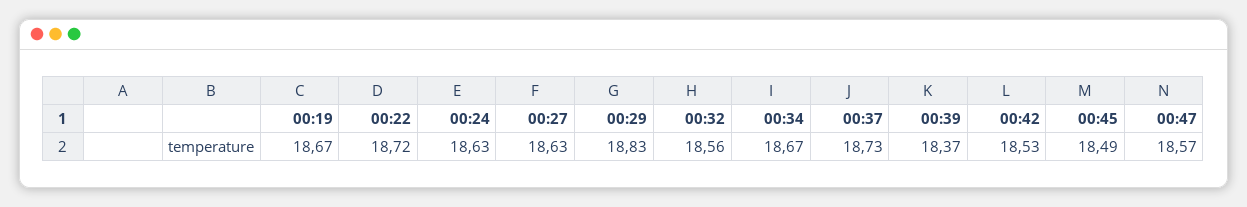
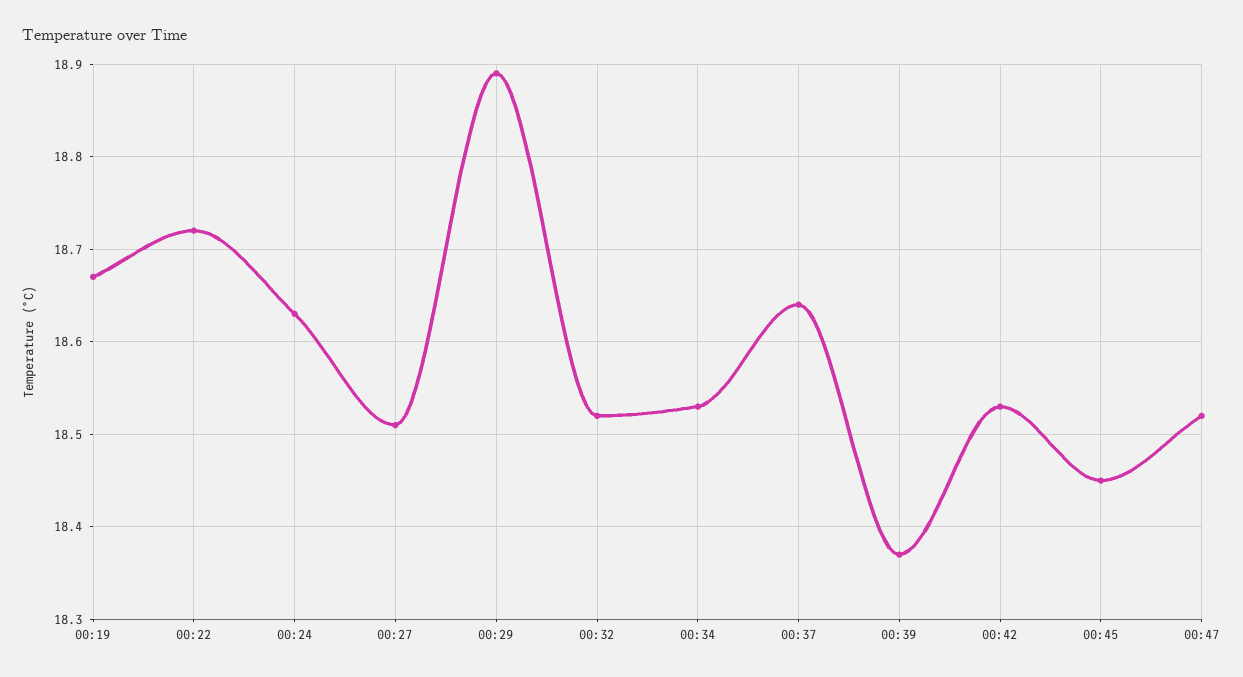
  {
    "00:19": 18.67,
    "00:22": 18.72,
    "00:24": 18.63,
-   "00:27": 18.63,
+   "00:27": 18.51,
-   "00:29": 18.83,
+   "00:29": 18.89,
-   "00:32": 18.56,
+   "00:32": 18.52,
-   "00:34": 18.67,
+   "00:34": 18.53,
-   "00:37": 18.73,
+   "00:37": 18.64,
    "00:39": 18.37,
    "00:42": 18.53,
-   "00:45": 18.49,
+   "00:45": 18.45,
-   "00:47": 18.57
+   "00:47": 18.52
  }

